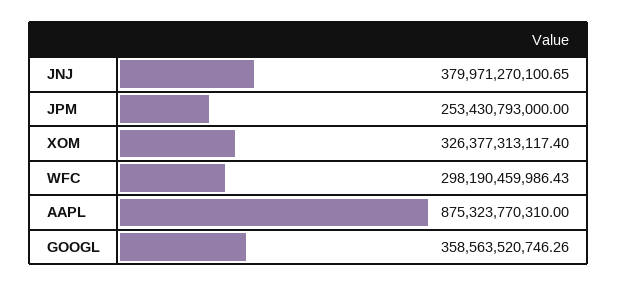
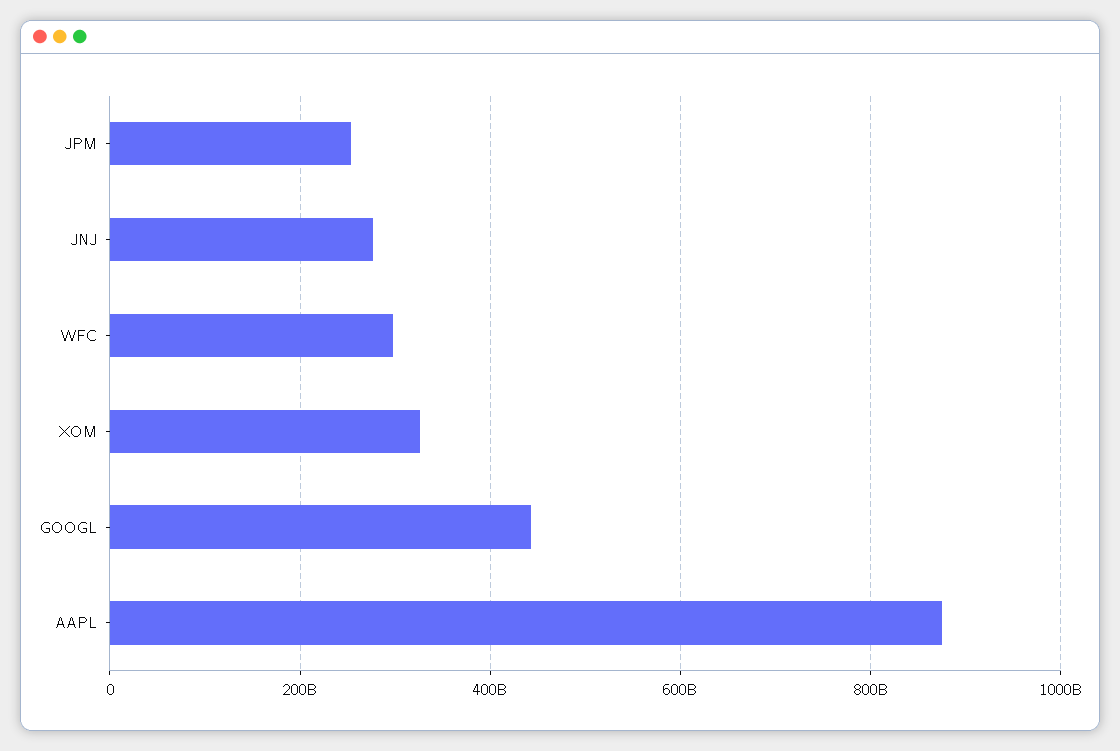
  {
-   "JNJ": 379971270100.65,
+   "JNJ": 280000000000,
    "JPM": 253430793000,
    "XOM": 326377313117.4,
    "WFC": 298190459986.43,
    "AAPL": 875323770310,
-   "GOOGL": 358563520746.26
+   "GOOGL": 440000000000
  }

